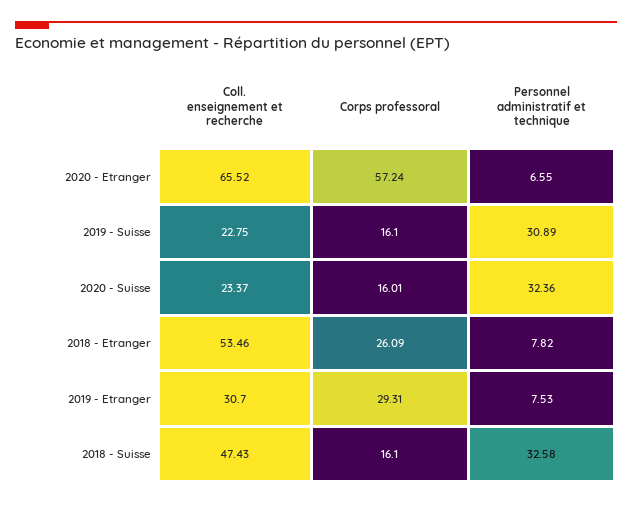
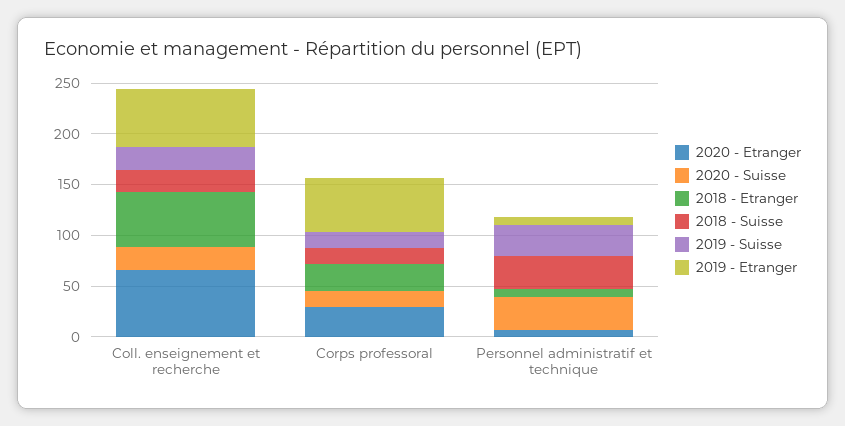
  {
    "2020 - Etranger": {
      "Coll. enseignement et recherche": 65.52,
-     "Corps professoral": 57.24,
+     "Corps professoral": 30,
      "Personnel administratif et technique": 6.55
    },
    "2019 - Suisse": {
      "Coll. enseignement et recherche": 22.75,
      "Corps professoral": 16.1,
      "Personnel administratif et technique": 30.89
    },
    "2020 - Suisse": {
      "Coll. enseignement et recherche": 23.37,
      "Corps professoral": 16.01,
      "Personnel administratif et technique": 32.36
    },
    "2018 - Etranger": {
      "Coll. enseignement et recherche": 53.46,
      "Corps professoral": 26.09,
      "Personnel administratif et technique": 7.82
    },
    "2019 - Etranger": {
-     "Coll. enseignement et recherche": 30.7,
+     "Coll. enseignement et recherche": 60,
-     "Corps professoral": 29.31,
+     "Corps professoral": 50,
      "Personnel administratif et technique": 7.53
    },
    "2018 - Suisse": {
-     "Coll. enseignement et recherche": 47.43,
+     "Coll. enseignement et recherche": 20,
      "Corps professoral": 16.1,
      "Personnel administratif et technique": 32.58
    }
  }

